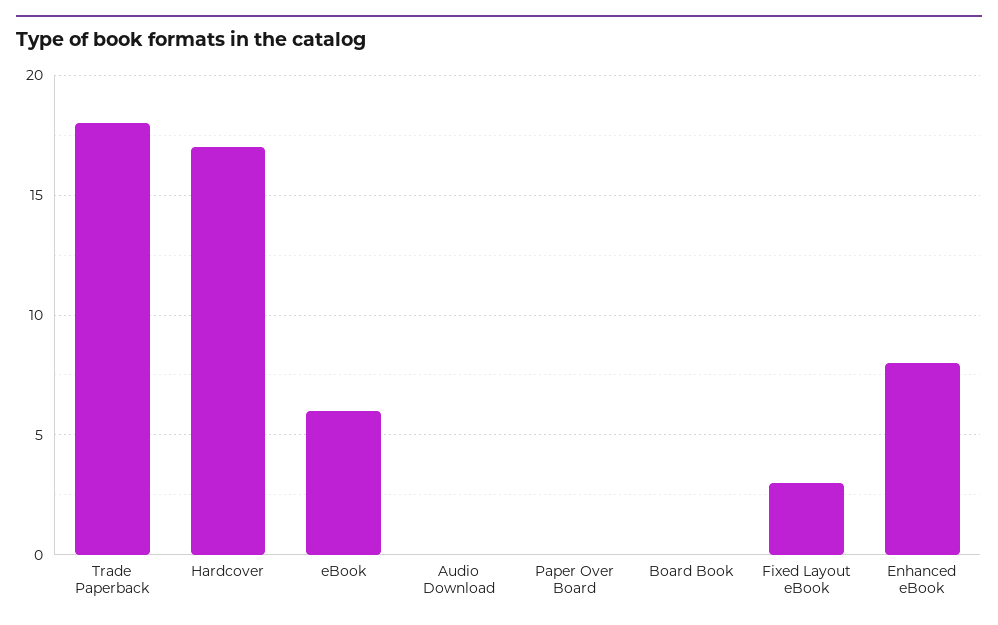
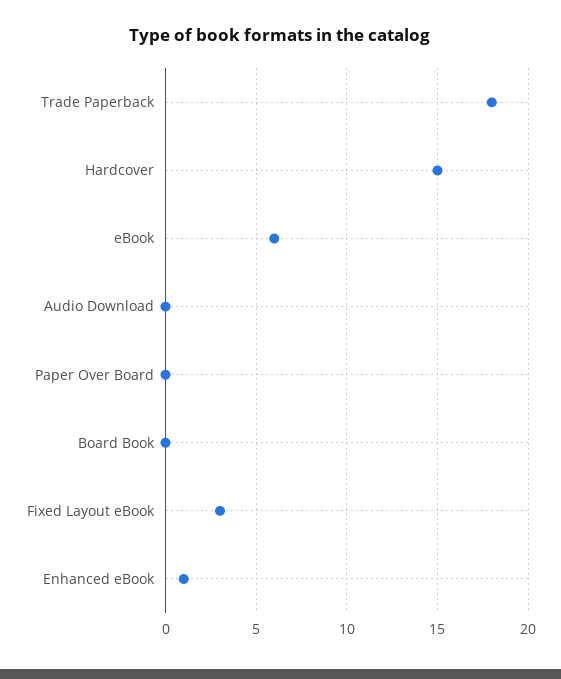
  {
    "Trade Paperback": 18,
-   "Hardcover": 17,
+   "Hardcover": 15,
    "eBook": 6,
    "Audio Download": 0,
    "Paper Over Board": 0,
    "Board Book": 0,
    "Fixed Layout eBook": 3,
-   "Enhanced eBook": 8
+   "Enhanced eBook": 1
  }

